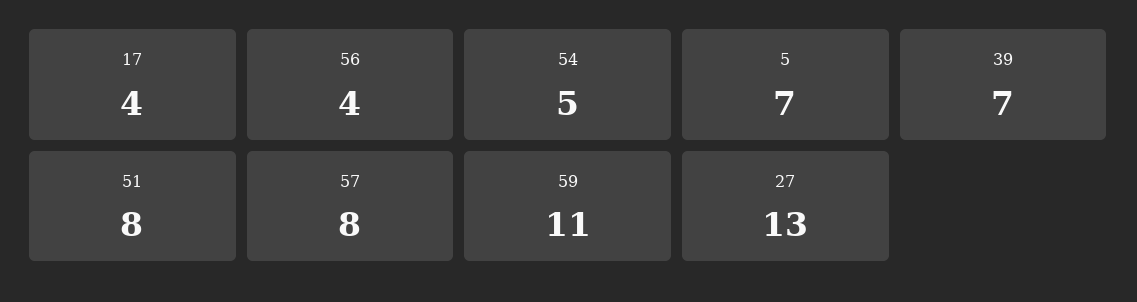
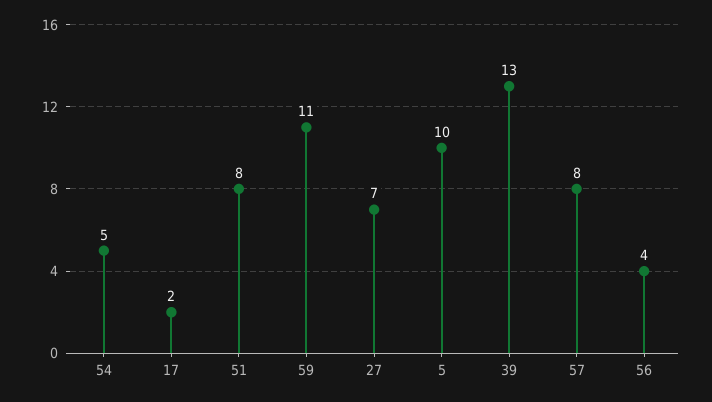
  {
-   "17": 4,
+   "17": 2,
    "56": 4,
    "54": 5,
-   "5": 7,
+   "5": 10,
-   "39": 7,
+   "39": 13,
    "51": 8,
    "57": 8,
    "59": 11,
-   "27": 13
+   "27": 7
  }

